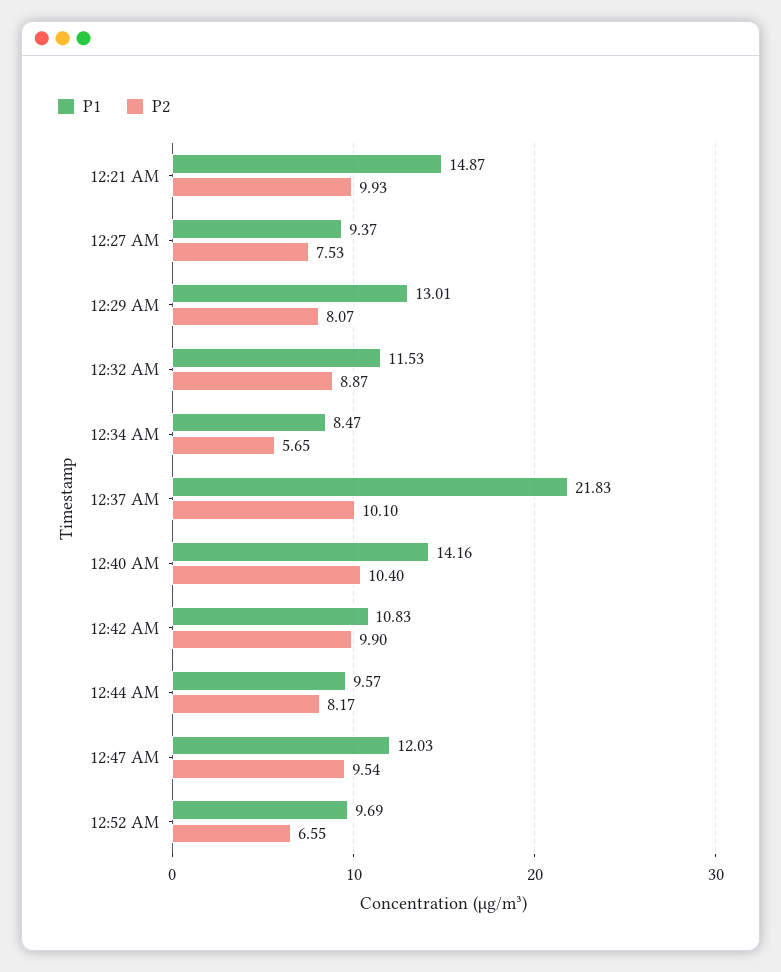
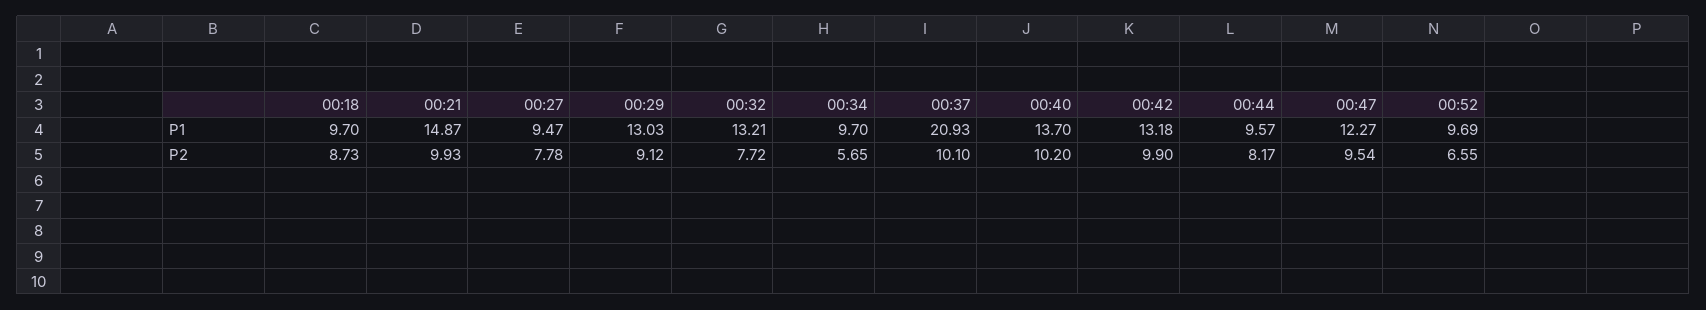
  {
    "P1": {
      "12:21 AM": 14.87,
-     "12:27 AM": 9.37,
+     "12:27 AM": 9.47,
-     "12:29 AM": 13.01,
+     "12:29 AM": 13.03,
-     "12:32 AM": 11.53,
+     "12:32 AM": 13.21,
-     "12:34 AM": 8.47,
+     "12:34 AM": 9.7,
-     "12:37 AM": 21.83,
+     "12:37 AM": 20.93,
-     "12:40 AM": 14.16,
+     "12:40 AM": 13.7,
-     "12:42 AM": 10.83,
+     "12:42 AM": 13.18,
      "12:44 AM": 9.57,
-     "12:47 AM": 12.03,
+     "12:47 AM": 12.27,
-     "12:52 AM": 9.69
+     "12:52 AM": 9.69,
+     "00:18": 9.7
    },
    "P2": {
      "12:21 AM": 9.93,
-     "12:27 AM": 7.53,
+     "12:27 AM": 7.78,
-     "12:29 AM": 8.07,
+     "12:29 AM": 9.12,
-     "12:32 AM": 8.87,
+     "12:32 AM": 7.72,
      "12:34 AM": 5.65,
      "12:37 AM": 10.1,
-     "12:40 AM": 10.4,
+     "12:40 AM": 10.2,
      "12:42 AM": 9.9,
      "12:44 AM": 8.17,
      "12:47 AM": 9.54,
-     "12:52 AM": 6.55
+     "12:52 AM": 6.55,
+     "00:18": 8.73
    }
  }

